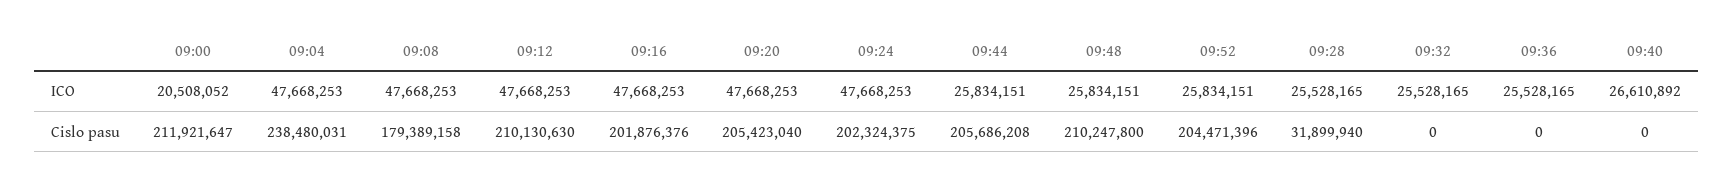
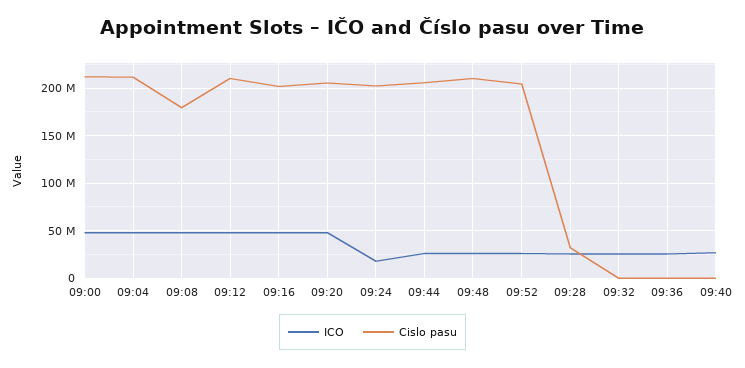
  {
    "ICO": {
-     "09:00": 20508052,
+     "09:00": 50000000,
      "09:04": 47668253,
      "09:08": 47668253,
      "09:12": 47668253,
      "09:16": 47668253,
      "09:20": 47668253,
-     "09:24": 47668253,
+     "09:24": 20000000,
      "09:44": 25834151,
      "09:48": 25834151,
      "09:52": 25834151,
      "09:28": 25528165,
      "09:32": 25528165,
      "09:36": 25528165,
      "09:40": 26610892
    },
    "Cislo pasu": {
      "09:00": 211921647,
-     "09:04": 238480031,
+     "09:04": 210000000,
      "09:08": 179389158,
      "09:12": 210130630,
      "09:16": 201876376,
      "09:20": 205423040,
      "09:24": 202324375,
      "09:44": 205686208,
      "09:48": 210247800,
      "09:52": 204471396,
      "09:28": 31899940,
      "09:32": 0,
      "09:36": 0,
      "09:40": 0
    }
  }

